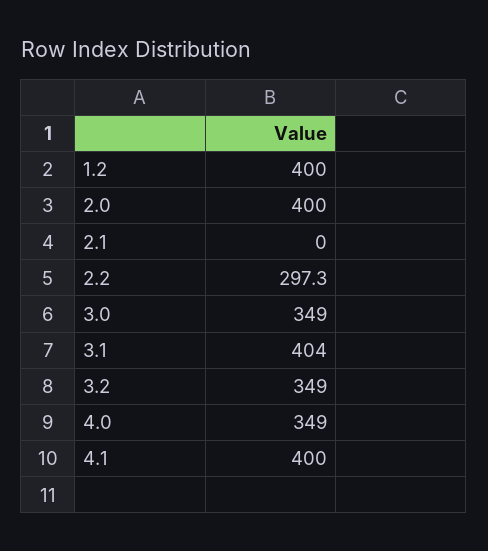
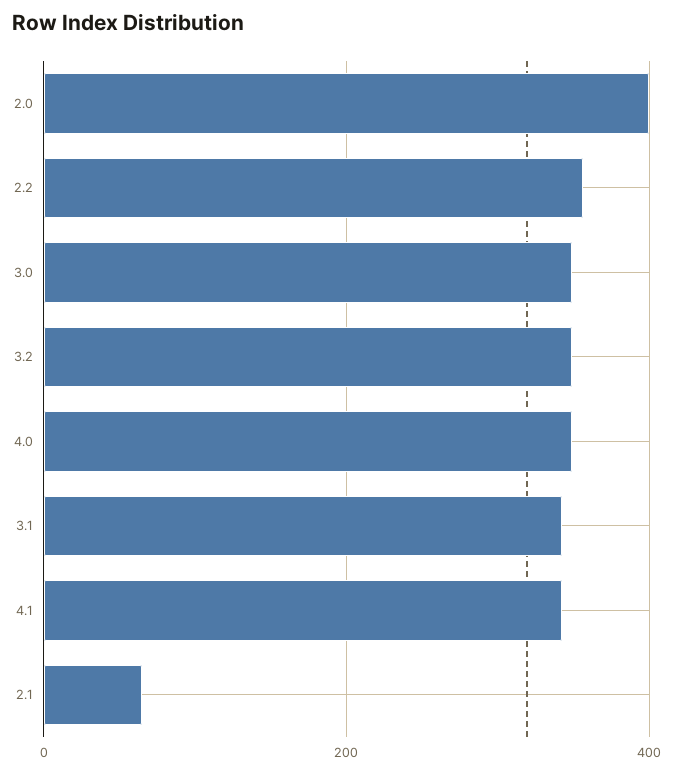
  {
-   "1.2": 400,
    "2.0": 400,
-   "2.1": 0,
+   "2.1": 60,
-   "2.2": 297.3,
+   "2.2": 360,
    "3.0": 349,
-   "3.1": 404,
+   "3.1": 340,
    "3.2": 349,
    "4.0": 349,
-   "4.1": 400
+   "4.1": 340
  }

